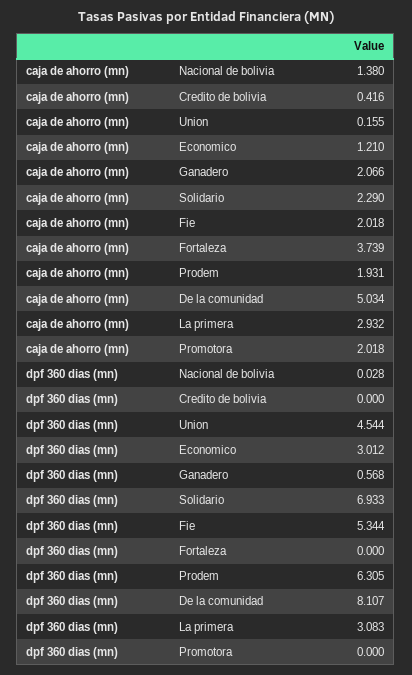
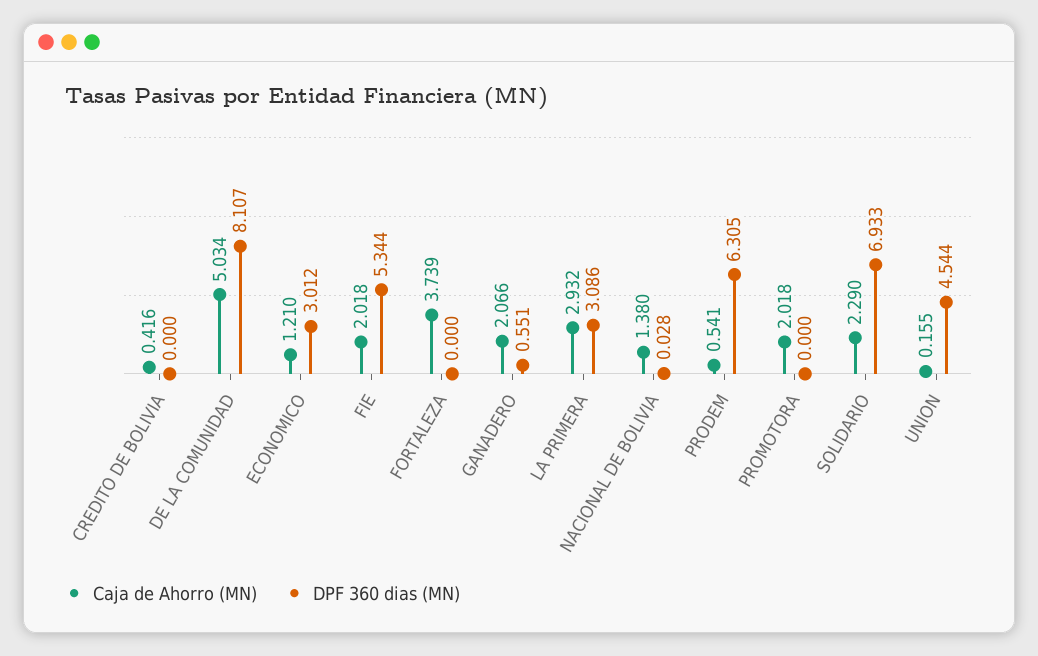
  {
    "caja de ahorro (mn)": {
      "Nacional de bolivia": 1.38,
      "Credito de bolivia": 0.416,
      "Union": 0.155,
      "Economico": 1.21,
      "Ganadero": 2.066,
      "Solidario": 2.29,
      "Fie": 2.018,
      "Fortaleza": 3.739,
-     "Prodem": 1.931,
+     "Prodem": 0.541,
      "De la comunidad": 5.034,
      "La primera": 2.932,
      "Promotora": 2.018
    },
    "dpf 360 dias (mn)": {
      "Nacional de bolivia": 0.028,
      "Credito de bolivia": 0,
      "Union": 4.544,
      "Economico": 3.012,
-     "Ganadero": 0.568,
+     "Ganadero": 0.551,
      "Solidario": 6.933,
      "Fie": 5.344,
      "Fortaleza": 0,
      "Prodem": 6.305,
      "De la comunidad": 8.107,
-     "La primera": 3.083,
+     "La primera": 3.086,
      "Promotora": 0
    }
  }

